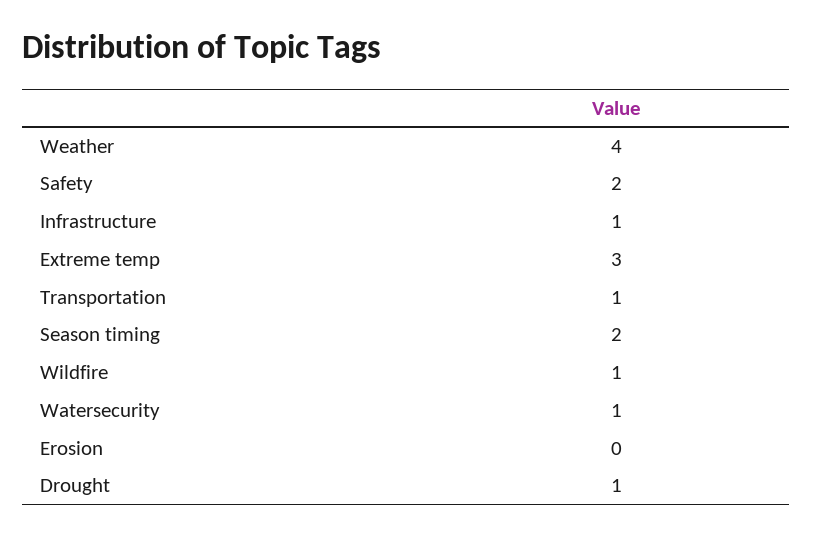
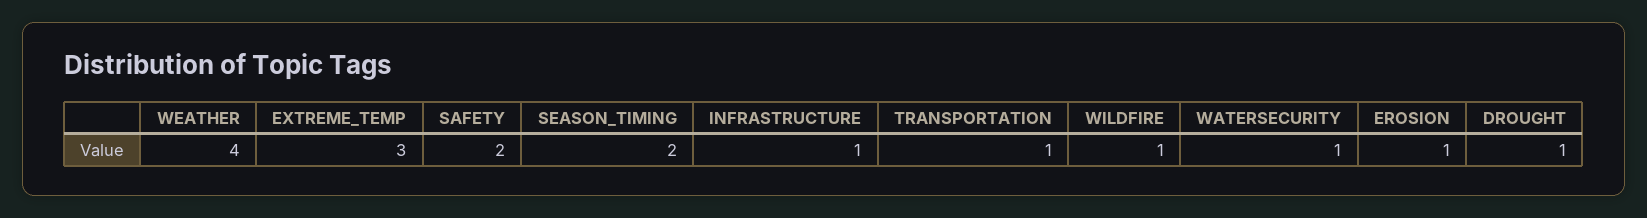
  {
    "Weather": 4,
    "Safety": 2,
    "Infrastructure": 1,
    "Extreme temp": 3,
    "Transportation": 1,
    "Season timing": 2,
    "Wildfire": 1,
    "Watersecurity": 1,
-   "Erosion": 0,
+   "Erosion": 1,
    "Drought": 1
  }

